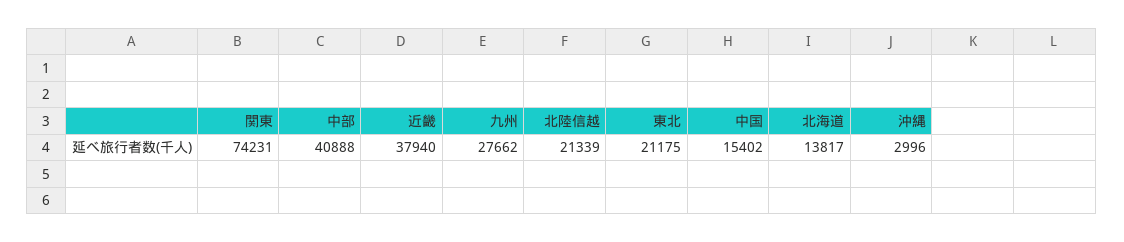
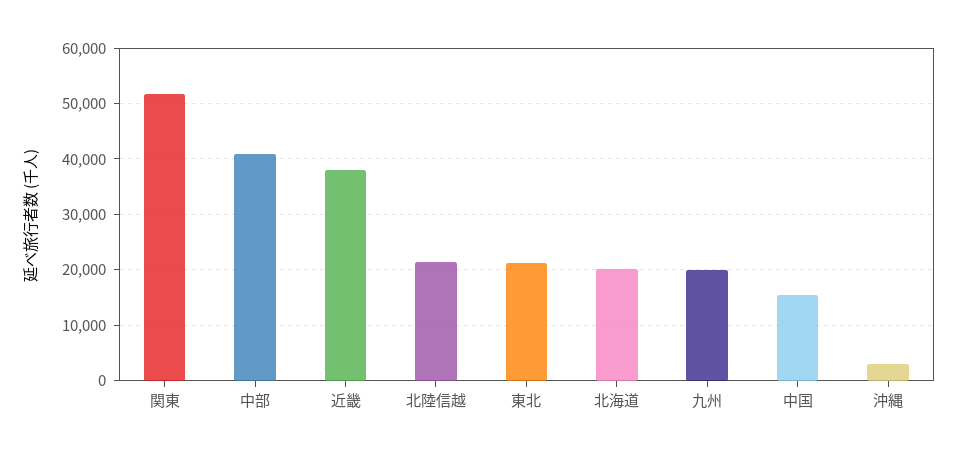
  {
-   "関東": 74231,
+   "関東": 52000,
    "中部": 40888,
    "近畿": 37940,
-   "九州": 27662,
+   "九州": 20000,
    "北陸信越": 21339,
    "東北": 21175,
    "中国": 15402,
-   "北海道": 13817,
+   "北海道": 20000,
    "沖縄": 2996
  }

